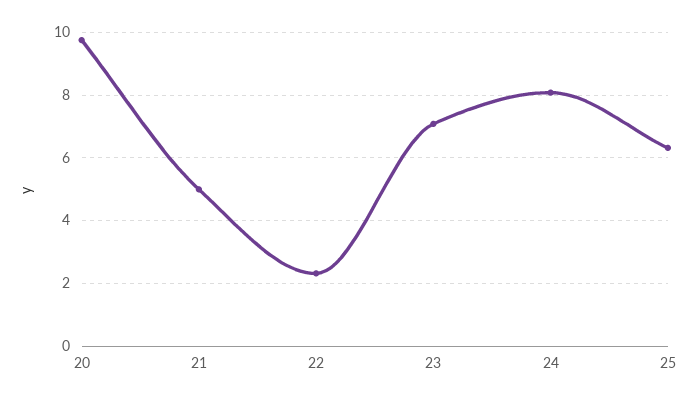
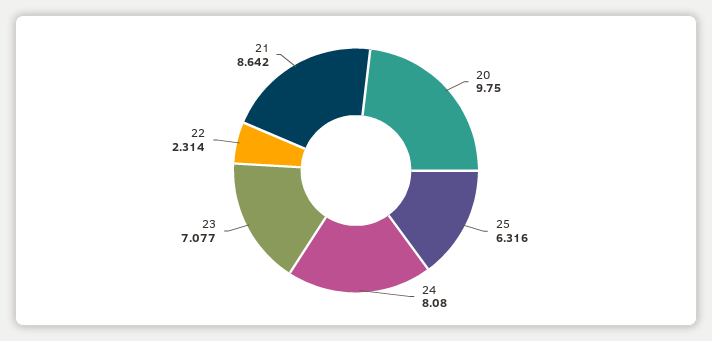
  {
    "20": 9.75,
-   "21": 5,
+   "21": 8.642,
    "22": 2.314,
    "23": 7.077,
    "24": 8.08,
    "25": 6.316
  }

